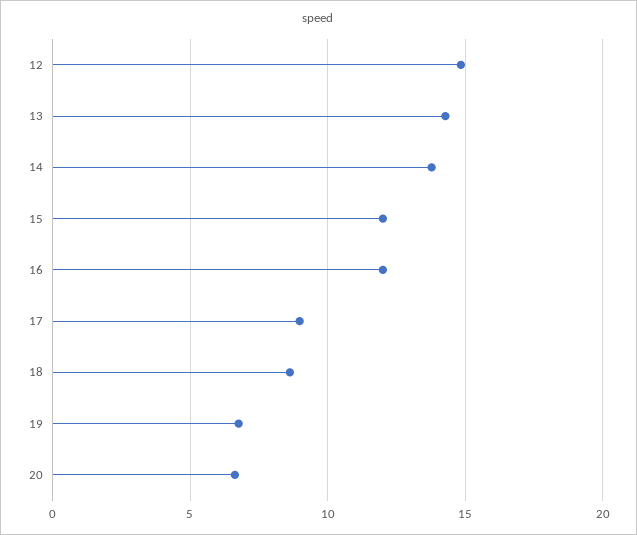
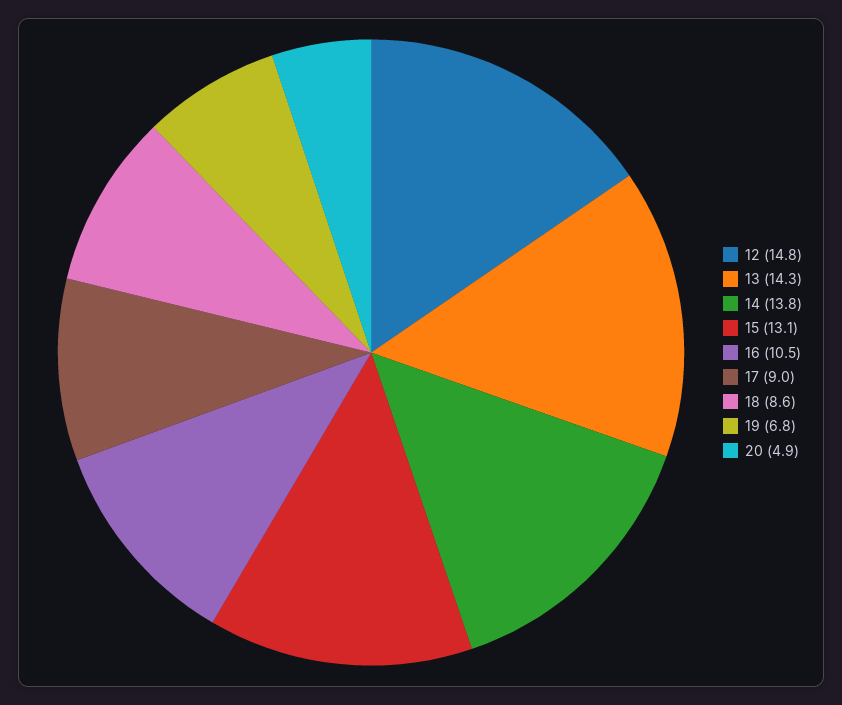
  {
    "12": 14.8,
    "13": 14.3,
    "14": 13.8,
-   "15": 12,
+   "15": 13.1,
-   "16": 12,
+   "16": 10.5,
    "17": 9,
    "18": 8.6,
    "19": 6.8,
-   "20": 6.5
+   "20": 4.9
  }

